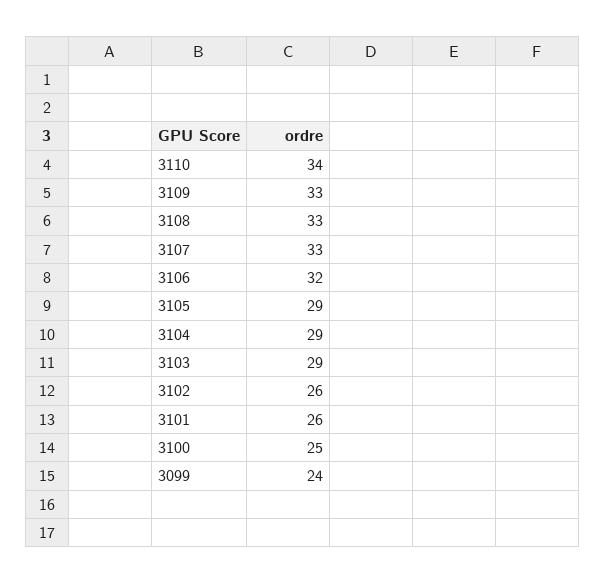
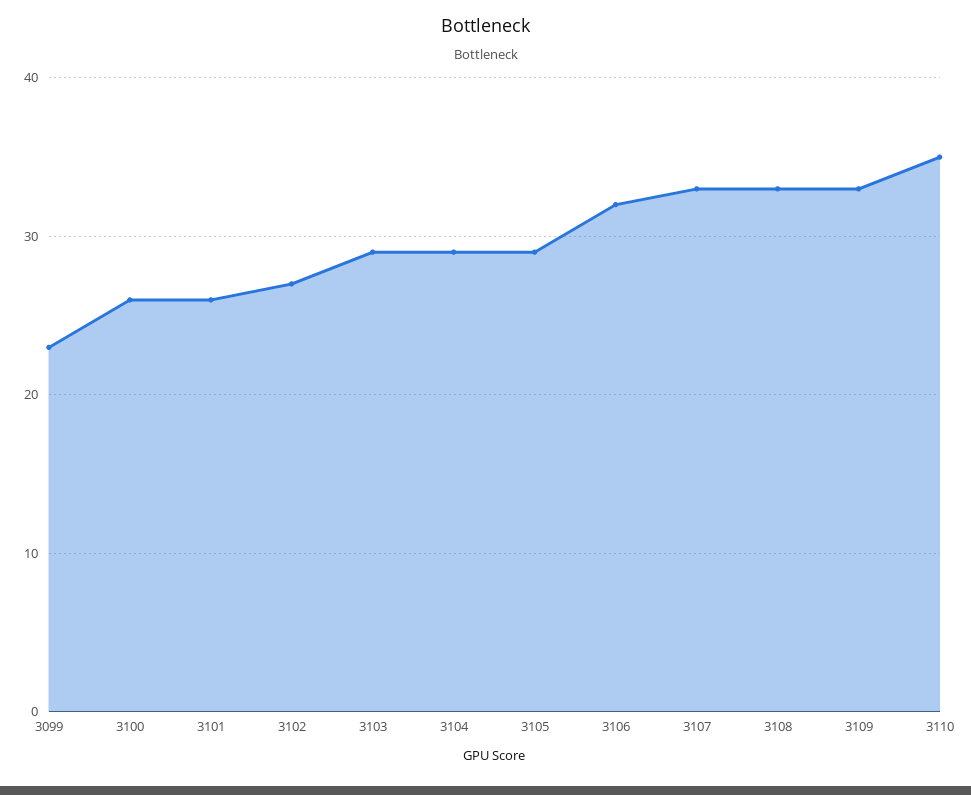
  {
-   "3110": 34,
+   "3110": 35,
    "3109": 33,
    "3108": 33,
    "3107": 33,
    "3106": 32,
    "3105": 29,
    "3104": 29,
    "3103": 29,
-   "3102": 26,
+   "3102": 27,
    "3101": 26,
-   "3100": 25,
+   "3100": 26,
-   "3099": 24
+   "3099": 23
  }

